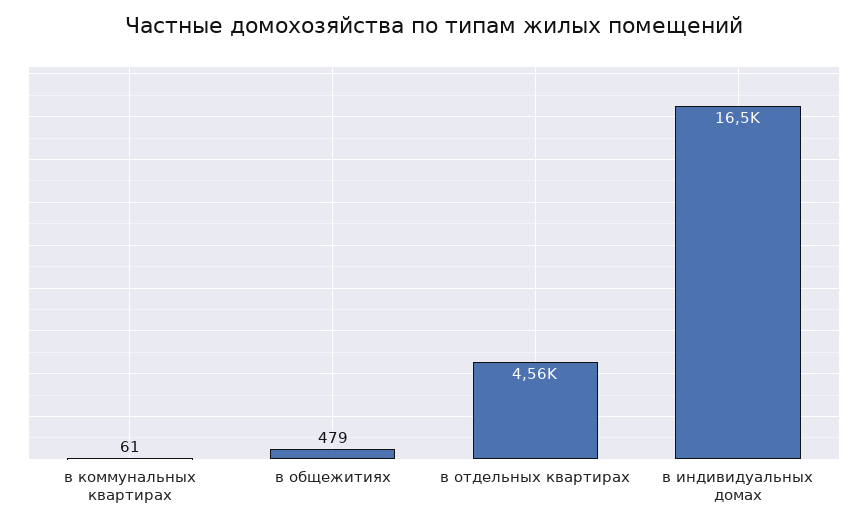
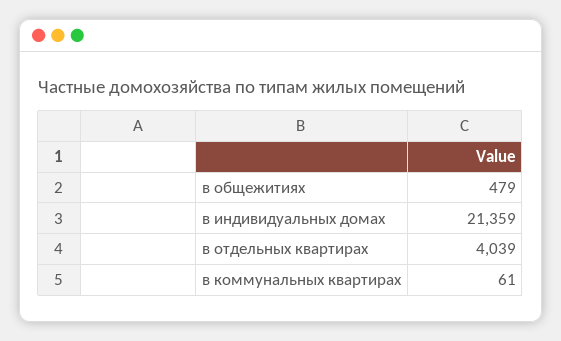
  {
    "в коммунальных квартирах": 61,
    "в общежитиях": 479,
-   "в отдельных квартирах": 4560,
+   "в отдельных квартирах": 4039,
-   "в индивидуальных домах": 16500
+   "в индивидуальных домах": 21359
  }

